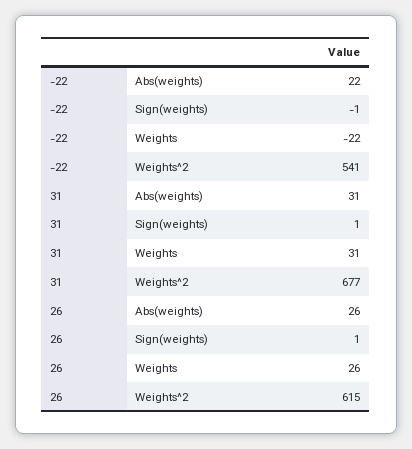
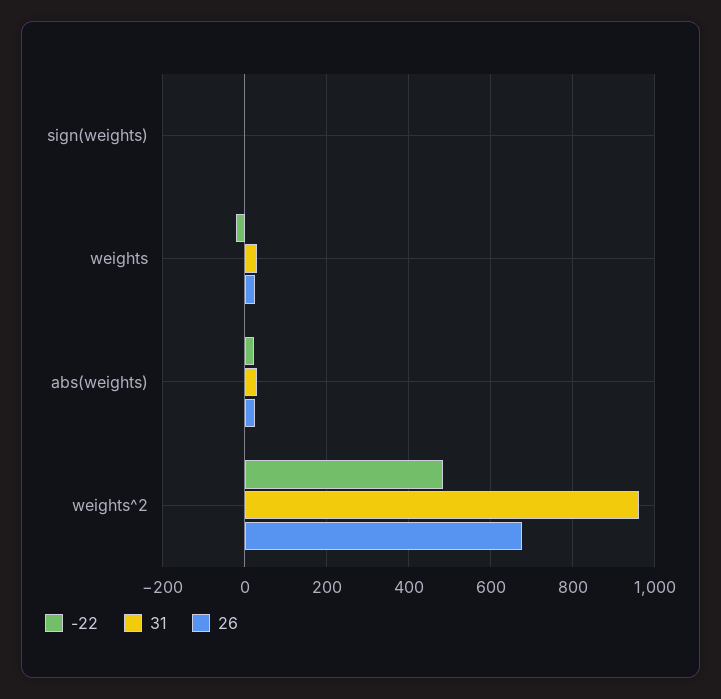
  {
    "-22": {
      "Abs(weights)": 22,
      "Sign(weights)": -1,
      "Weights": -22,
-     "Weights^2": 541
+     "Weights^2": 480
    },
    "31": {
      "Abs(weights)": 31,
      "Sign(weights)": 1,
      "Weights": 31,
-     "Weights^2": 677
+     "Weights^2": 960
    },
    "26": {
      "Abs(weights)": 26,
      "Sign(weights)": 1,
      "Weights": 26,
-     "Weights^2": 615
+     "Weights^2": 680
    }
  }

